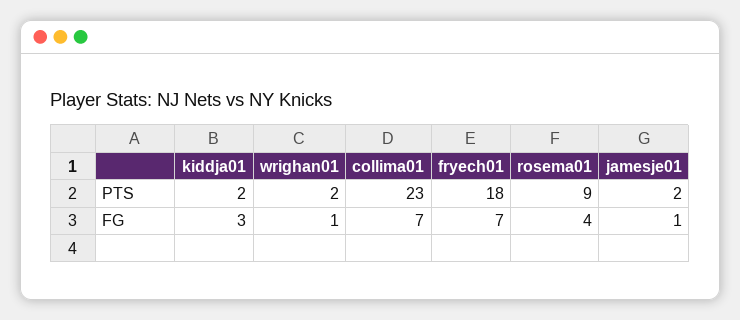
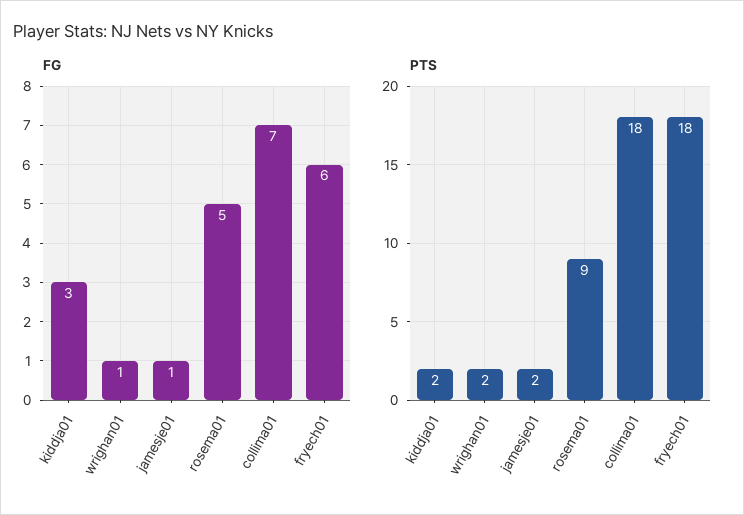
  {
    "PTS": {
      "kiddja01": 2,
      "wrighan01": 2,
-     "collima01": 23,
+     "collima01": 18,
      "fryech01": 18,
      "rosema01": 9,
      "jamesje01": 2
    },
    "FG": {
      "kiddja01": 3,
      "wrighan01": 1,
      "collima01": 7,
-     "fryech01": 7,
+     "fryech01": 6,
-     "rosema01": 4,
+     "rosema01": 5,
      "jamesje01": 1
    }
  }

